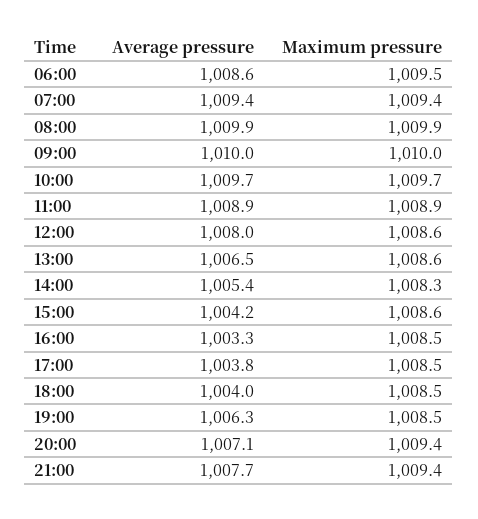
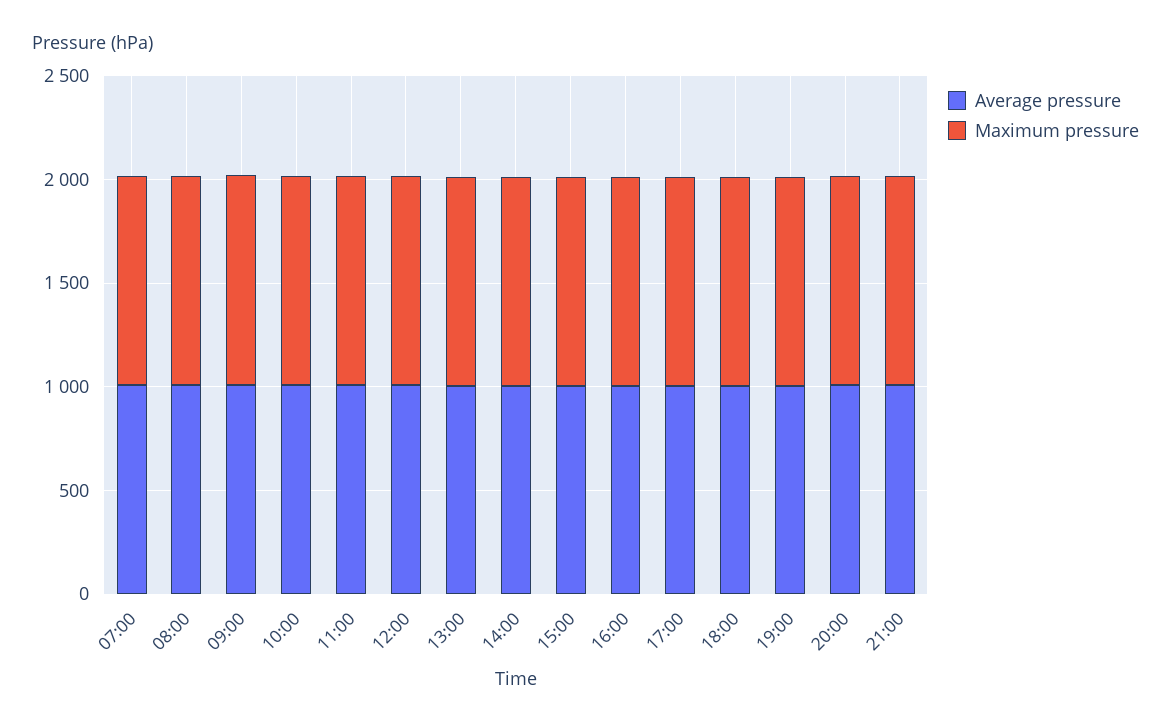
  {
    "Average pressure": {
-     "06:00": 1008.6,
      "07:00": 1009.4,
      "08:00": 1009.9,
      "09:00": 1010,
      "10:00": 1009.7,
      "11:00": 1008.9,
      "12:00": 1008,
      "13:00": 1006.5,
      "14:00": 1005.4,
      "15:00": 1004.2,
      "16:00": 1003.3,
      "17:00": 1003.8,
      "18:00": 1004,
      "19:00": 1006.3,
      "20:00": 1007.1,
      "21:00": 1007.7
    },
    "Maximum pressure": {
-     "06:00": 1009.5,
      "07:00": 1009.4,
      "08:00": 1009.9,
      "09:00": 1010,
      "10:00": 1009.7,
      "11:00": 1008.9,
      "12:00": 1008.6,
      "13:00": 1008.6,
      "14:00": 1008.3,
      "15:00": 1008.6,
      "16:00": 1008.5,
      "17:00": 1008.5,
      "18:00": 1008.5,
      "19:00": 1008.5,
      "20:00": 1009.4,
      "21:00": 1009.4
    }
  }

